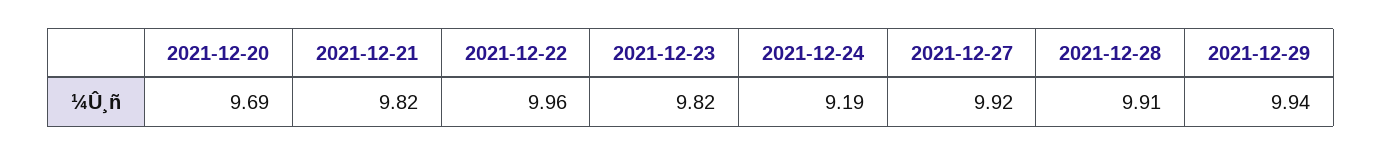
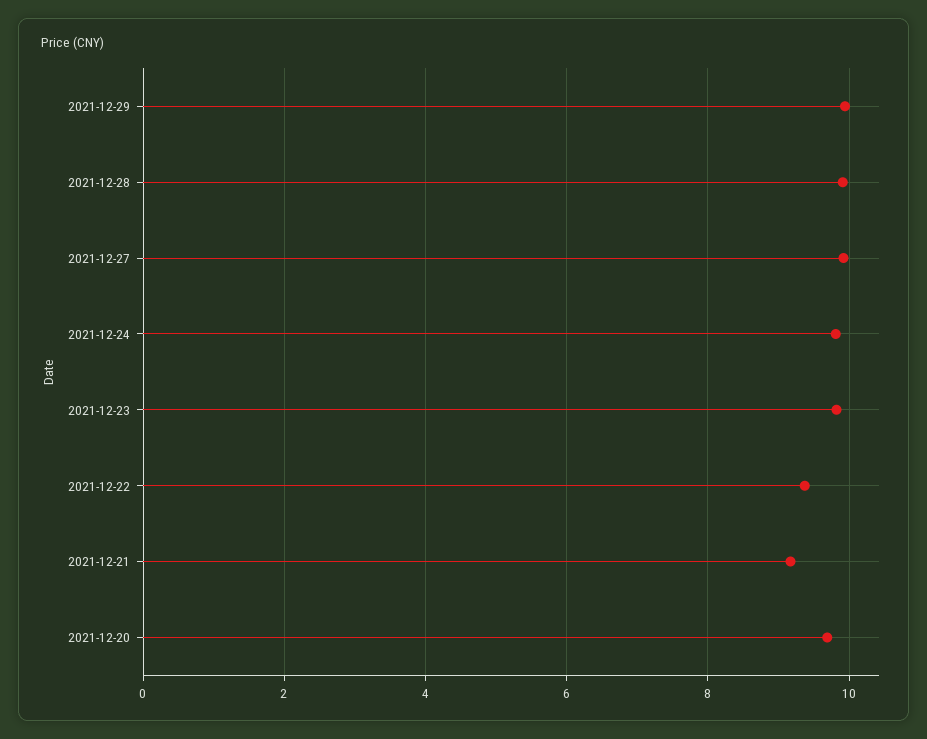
  {
    "2021-12-20": 9.69,
-   "2021-12-21": 9.82,
+   "2021-12-21": 9.2,
-   "2021-12-22": 9.96,
+   "2021-12-22": 9.4,
    "2021-12-23": 9.82,
-   "2021-12-24": 9.19,
+   "2021-12-24": 9.8,
    "2021-12-27": 9.92,
    "2021-12-28": 9.91,
    "2021-12-29": 9.94
  }

